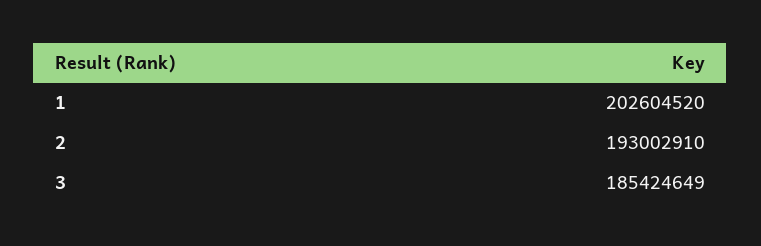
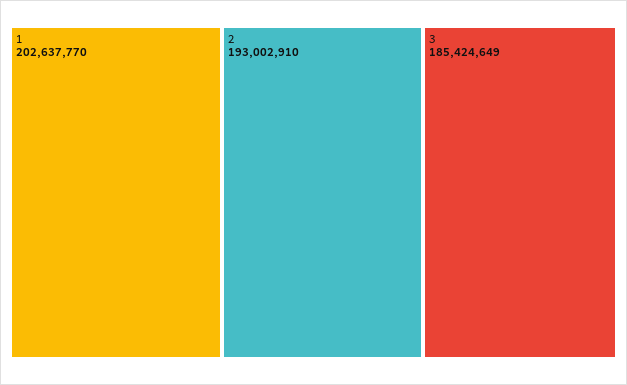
  {
-   "1": 202604520,
+   "1": 202637770,
    "2": 193002910,
    "3": 185424649
  }

